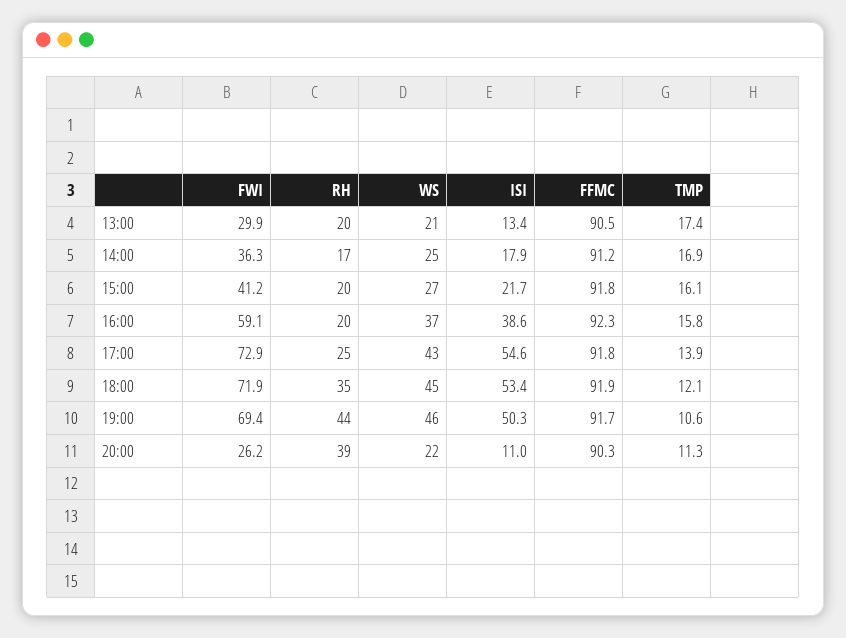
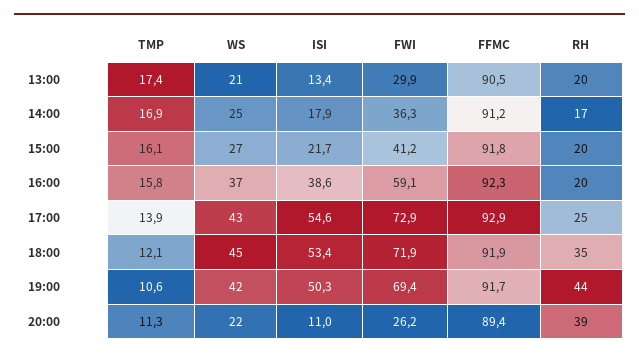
  {
    "FWI": {
      "13:00": 29.9,
      "14:00": 36.3,
      "15:00": 41.2,
      "16:00": 59.1,
      "17:00": 72.9,
      "18:00": 71.9,
      "19:00": 69.4,
      "20:00": 26.2
    },
    "RH": {
      "13:00": 20,
      "14:00": 17,
      "15:00": 20,
      "16:00": 20,
      "17:00": 25,
      "18:00": 35,
      "19:00": 44,
      "20:00": 39
    },
    "WS": {
      "13:00": 21,
      "14:00": 25,
      "15:00": 27,
      "16:00": 37,
      "17:00": 43,
      "18:00": 45,
-     "19:00": 46,
+     "19:00": 42,
      "20:00": 22
    },
    "ISI": {
      "13:00": 13.4,
      "14:00": 17.9,
      "15:00": 21.7,
      "16:00": 38.6,
      "17:00": 54.6,
      "18:00": 53.4,
      "19:00": 50.3,
      "20:00": 11
    },
    "FFMC": {
      "13:00": 90.5,
      "14:00": 91.2,
      "15:00": 91.8,
      "16:00": 92.3,
-     "17:00": 91.8,
+     "17:00": 92.9,
      "18:00": 91.9,
      "19:00": 91.7,
-     "20:00": 90.3
+     "20:00": 89.4
    },
    "TMP": {
      "13:00": 17.4,
      "14:00": 16.9,
      "15:00": 16.1,
      "16:00": 15.8,
      "17:00": 13.9,
      "18:00": 12.1,
      "19:00": 10.6,
      "20:00": 11.3
    }
  }

